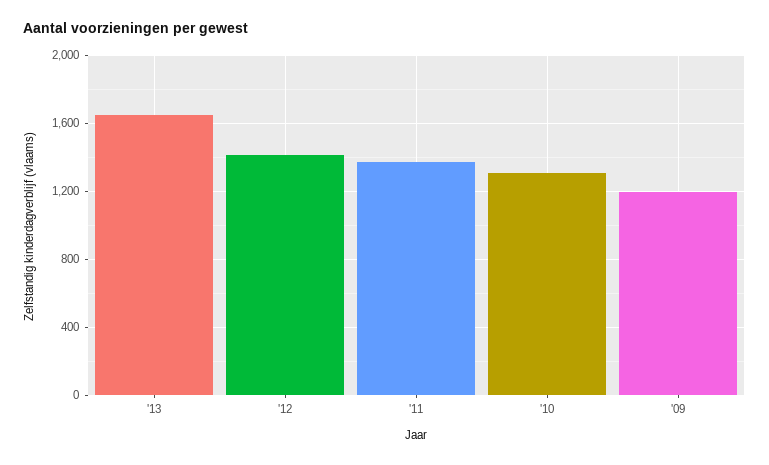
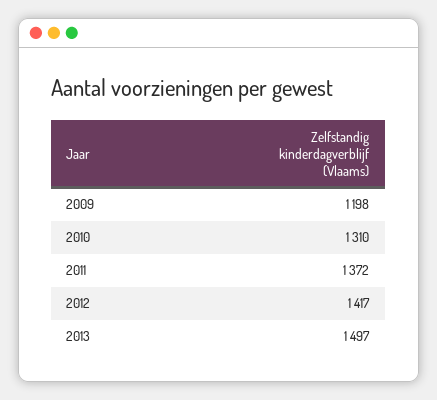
  {
-   "'13": 1650,
+   "'13": 1497,
    "'12": 1417,
    "'11": 1372,
    "'10": 1310,
    "'09": 1198
  }

